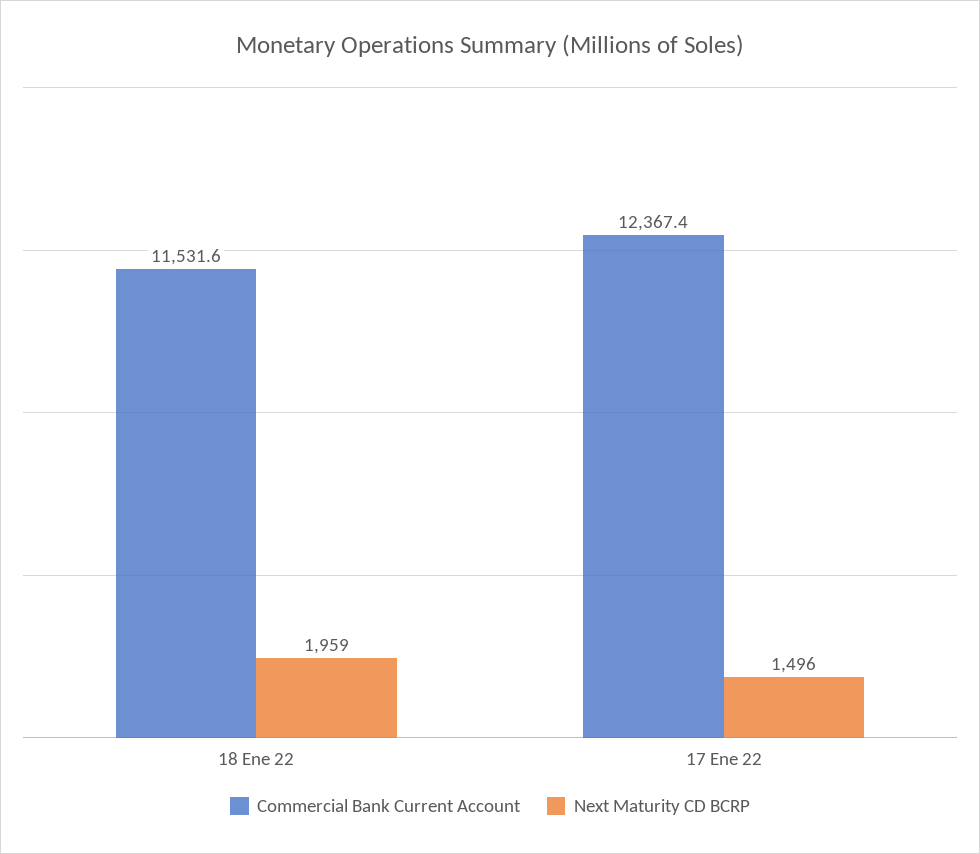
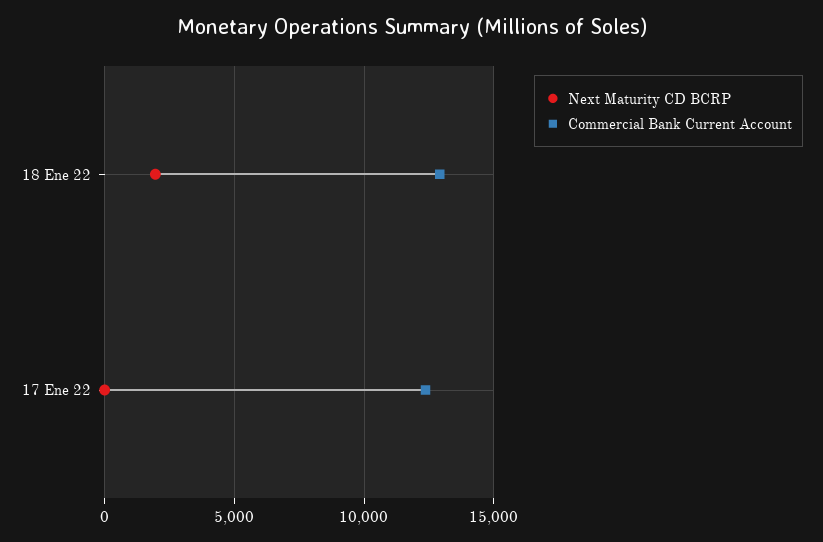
  {
    "Commercial Bank Current Account": {
-     "18 Ene 22": 11531.6,
+     "18 Ene 22": 13000,
      "17 Ene 22": 12367.4
    },
    "Next Maturity CD BCRP": {
      "18 Ene 22": 1959,
-     "17 Ene 22": 1496
+     "17 Ene 22": 0
    }
  }

